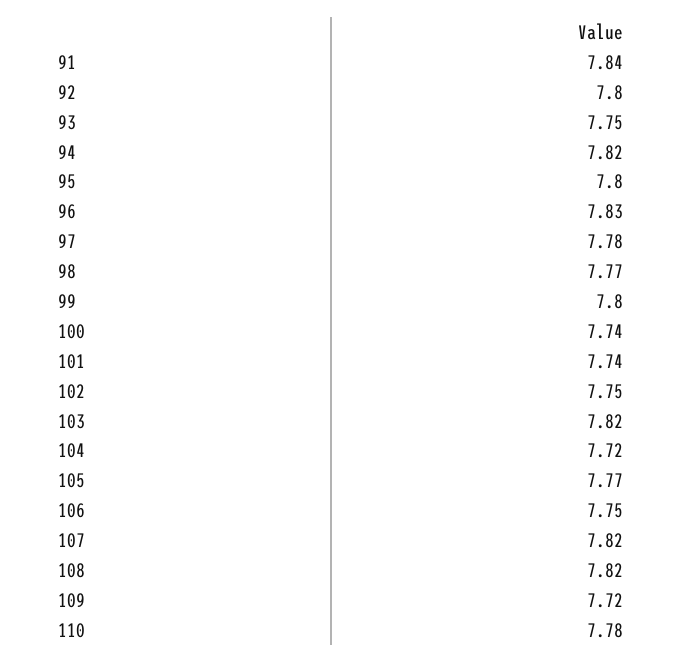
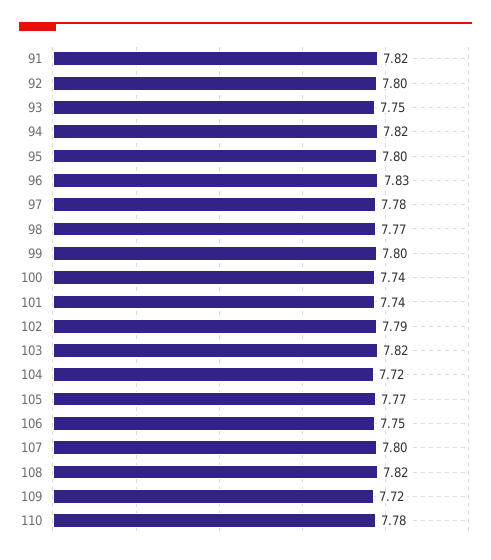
  {
-   "91": 7.84,
+   "91": 7.82,
    "92": 7.8,
    "93": 7.75,
    "94": 7.82,
    "95": 7.8,
    "96": 7.83,
    "97": 7.78,
    "98": 7.77,
    "99": 7.8,
    "100": 7.74,
    "101": 7.74,
-   "102": 7.75,
+   "102": 7.79,
    "103": 7.82,
    "104": 7.72,
    "105": 7.77,
    "106": 7.75,
-   "107": 7.82,
+   "107": 7.8,
    "108": 7.82,
    "109": 7.72,
    "110": 7.78
  }

